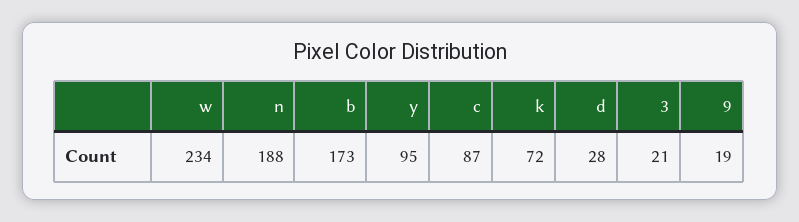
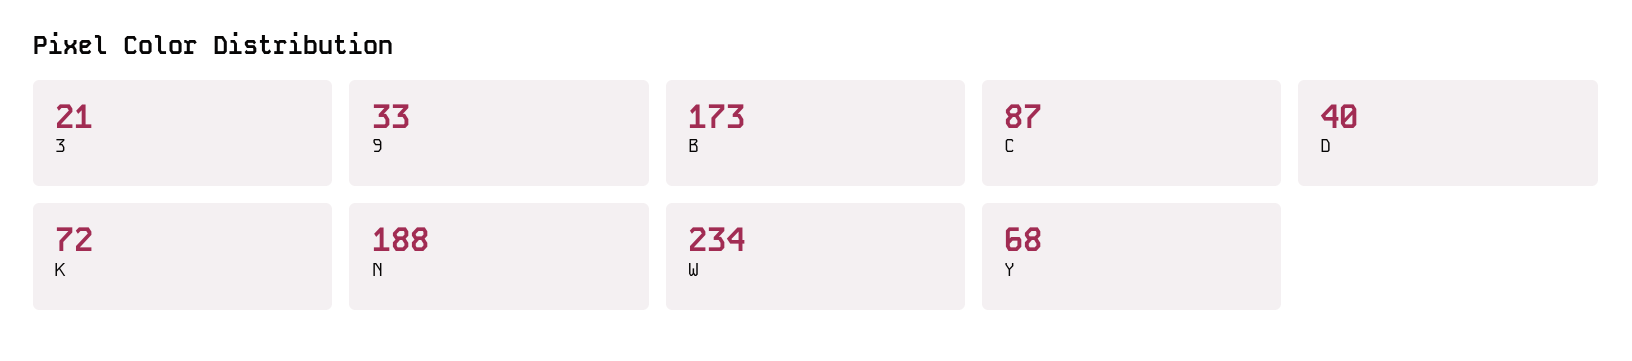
  {
    "w": 234,
    "n": 188,
    "b": 173,
-   "y": 95,
+   "y": 68,
    "c": 87,
    "k": 72,
-   "d": 28,
+   "d": 40,
    "3": 21,
-   "9": 19
+   "9": 33
  }

